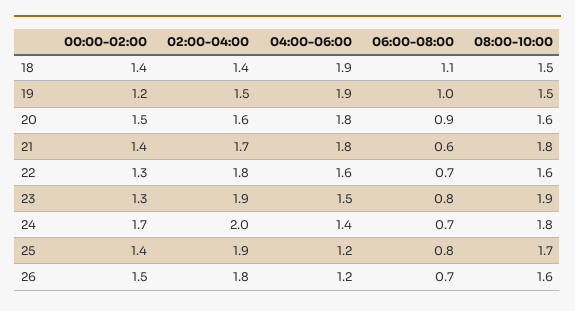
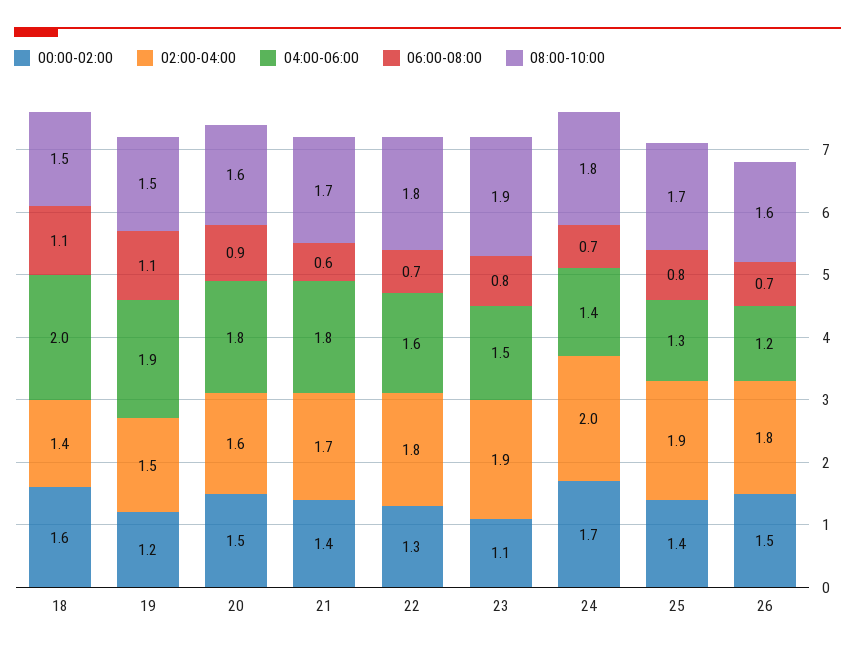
  {
    "00:00-02:00": {
-     "18": 1.4,
+     "18": 1.6,
      "19": 1.2,
      "20": 1.5,
      "21": 1.4,
      "22": 1.3,
-     "23": 1.3,
+     "23": 1.1,
      "24": 1.7,
      "25": 1.4,
      "26": 1.5
    },
    "02:00-04:00": {
      "18": 1.4,
      "19": 1.5,
      "20": 1.6,
      "21": 1.7,
      "22": 1.8,
      "23": 1.9,
      "24": 2,
      "25": 1.9,
      "26": 1.8
    },
    "04:00-06:00": {
-     "18": 1.9,
+     "18": 2,
      "19": 1.9,
      "20": 1.8,
      "21": 1.8,
      "22": 1.6,
      "23": 1.5,
      "24": 1.4,
-     "25": 1.2,
+     "25": 1.3,
      "26": 1.2
    },
    "06:00-08:00": {
      "18": 1.1,
-     "19": 1,
+     "19": 1.1,
      "20": 0.9,
      "21": 0.6,
      "22": 0.7,
      "23": 0.8,
      "24": 0.7,
      "25": 0.8,
      "26": 0.7
    },
    "08:00-10:00": {
      "18": 1.5,
      "19": 1.5,
      "20": 1.6,
-     "21": 1.8,
+     "21": 1.7,
-     "22": 1.6,
+     "22": 1.8,
      "23": 1.9,
      "24": 1.8,
      "25": 1.7,
      "26": 1.6
    }
  }

